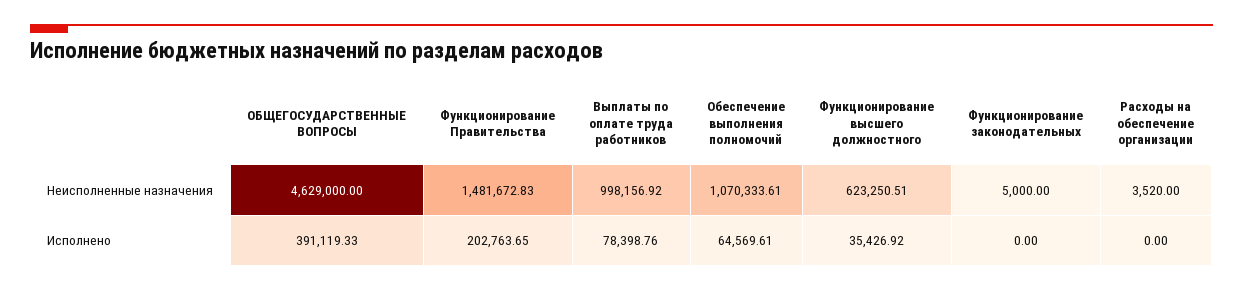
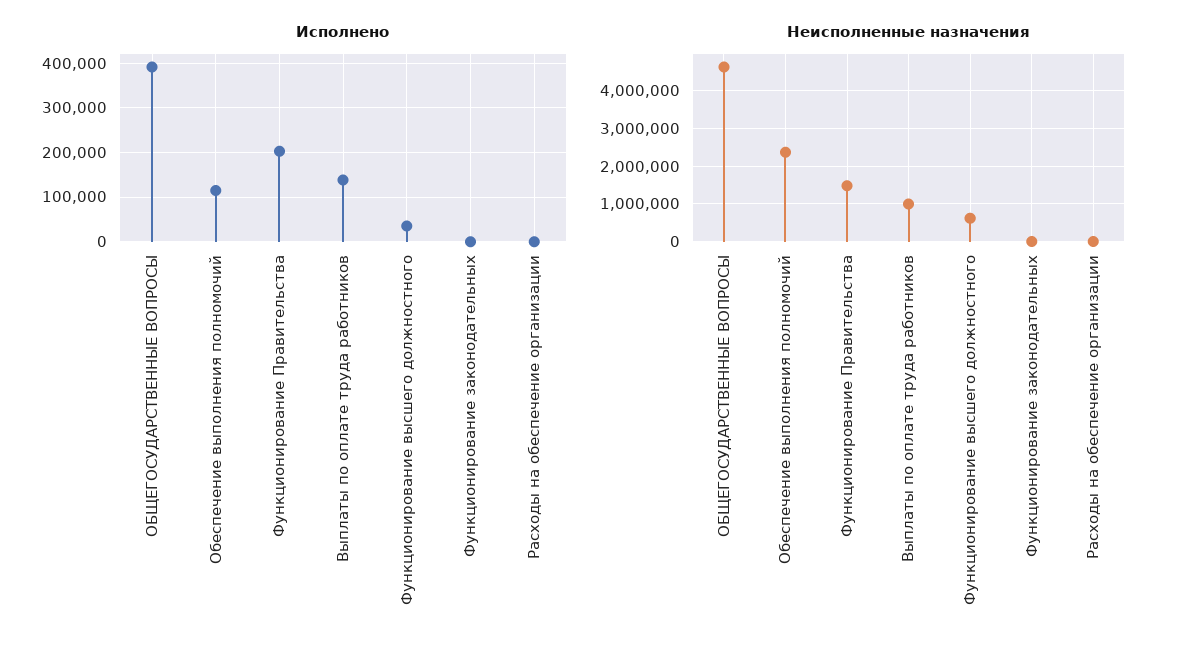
  {
    "Неисполненные назначения": {
      "ОБЩЕГОСУДАРСТВЕННЫЕ ВОПРОСЫ": 4629000,
      "Функционирование Правительства": 1481672.83,
      "Выплаты по оплате труда работников": 998156.92,
-     "Обеспечение выполнения полномочий": 1070333.61,
+     "Обеспечение выполнения полномочий": 2400000,
      "Функционирование высшего должностного": 623250.51,
      "Функционирование законодательных": 5000,
      "Расходы на обеспечение организации": 3520
    },
    "Исполнено": {
      "ОБЩЕГОСУДАРСТВЕННЫЕ ВОПРОСЫ": 391119.33,
      "Функционирование Правительства": 202763.65,
-     "Выплаты по оплате труда работников": 78398.76,
+     "Выплаты по оплате труда работников": 140000,
-     "Обеспечение выполнения полномочий": 64569.61,
+     "Обеспечение выполнения полномочий": 120000,
      "Функционирование высшего должностного": 35426.92,
      "Функционирование законодательных": 0,
      "Расходы на обеспечение организации": 0
    }
  }

